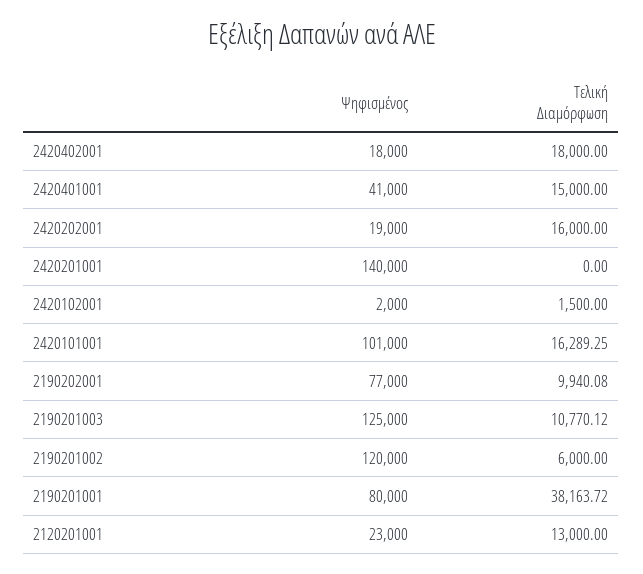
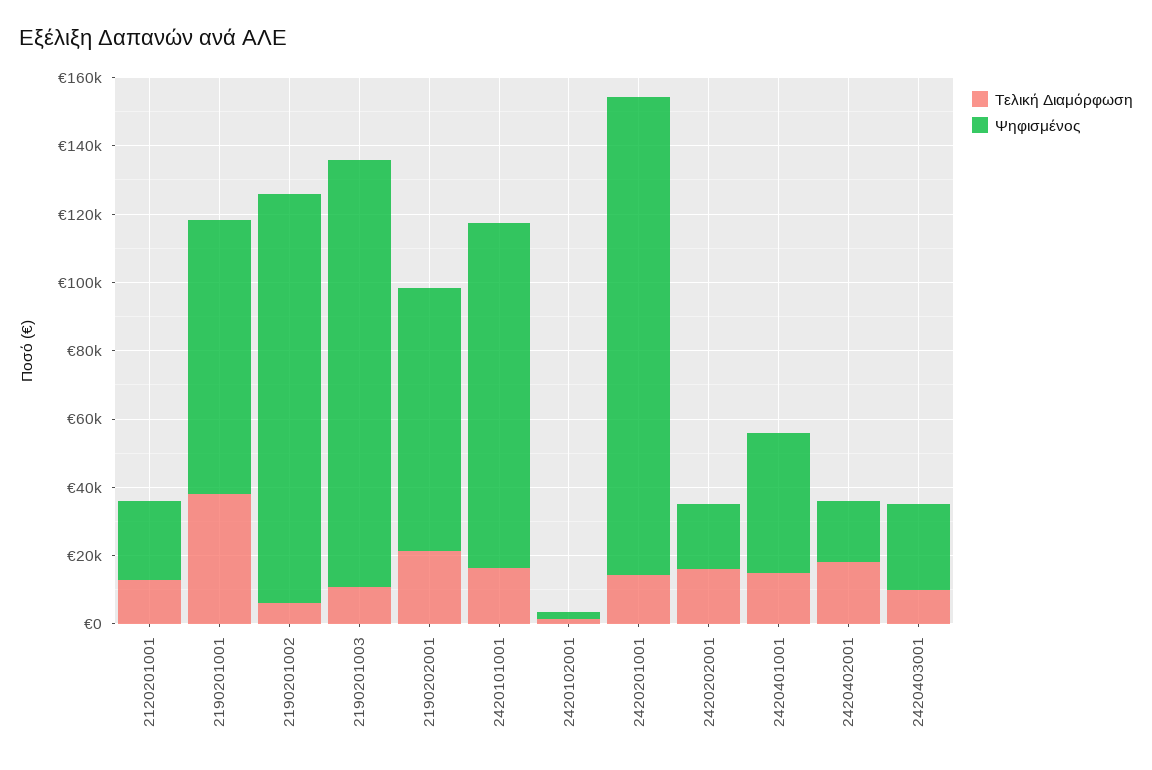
  {
    "Ψηφισμένος": {
      "2420402001": 18000,
      "2420401001": 41000,
      "2420202001": 19000,
      "2420201001": 140000,
      "2420102001": 2000,
      "2420101001": 101000,
      "2190202001": 77000,
      "2190201003": 125000,
      "2190201002": 120000,
      "2190201001": 80000,
-     "2120201001": 23000
+     "2120201001": 23000,
+     "2420403001": 25000
    },
    "Τελική Διαμόρφωση": {
      "2420402001": 18000,
      "2420401001": 15000,
      "2420202001": 16000,
-     "2420201001": 0,
+     "2420201001": 15000,
      "2420102001": 1500,
      "2420101001": 16289.25,
-     "2190202001": 9940.08,
+     "2190202001": 20000,
      "2190201003": 10770.12,
      "2190201002": 6000,
      "2190201001": 38163.72,
-     "2120201001": 13000
+     "2120201001": 13000,
+     "2420403001": 10000
    }
  }

